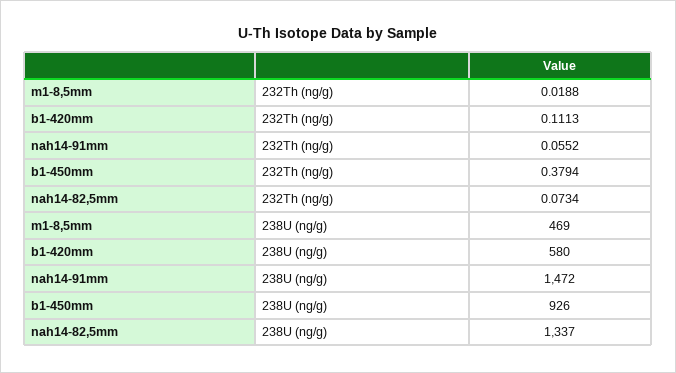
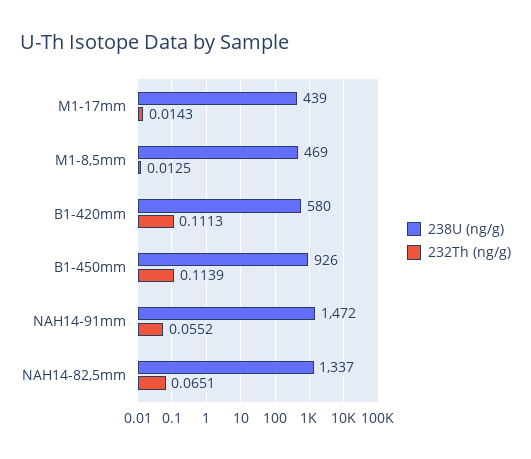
  {
    "232Th (ng/g)": {
-     "m1-8,5mm": 0.0188,
+     "m1-8,5mm": 0.0125,
      "b1-420mm": 0.1113,
      "nah14-91mm": 0.0552,
-     "b1-450mm": 0.3794,
+     "b1-450mm": 0.1139,
-     "nah14-82,5mm": 0.0734
+     "nah14-82,5mm": 0.0651,
+     "M1-17mm": 0.0143
    },
    "238U (ng/g)": {
      "m1-8,5mm": 469,
      "b1-420mm": 580,
      "nah14-91mm": 1472,
      "b1-450mm": 926,
-     "nah14-82,5mm": 1337
+     "nah14-82,5mm": 1337,
+     "M1-17mm": 439
    }
  }

